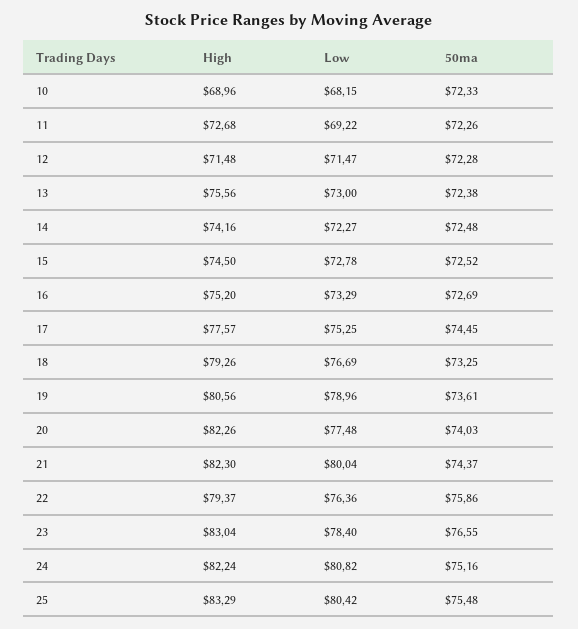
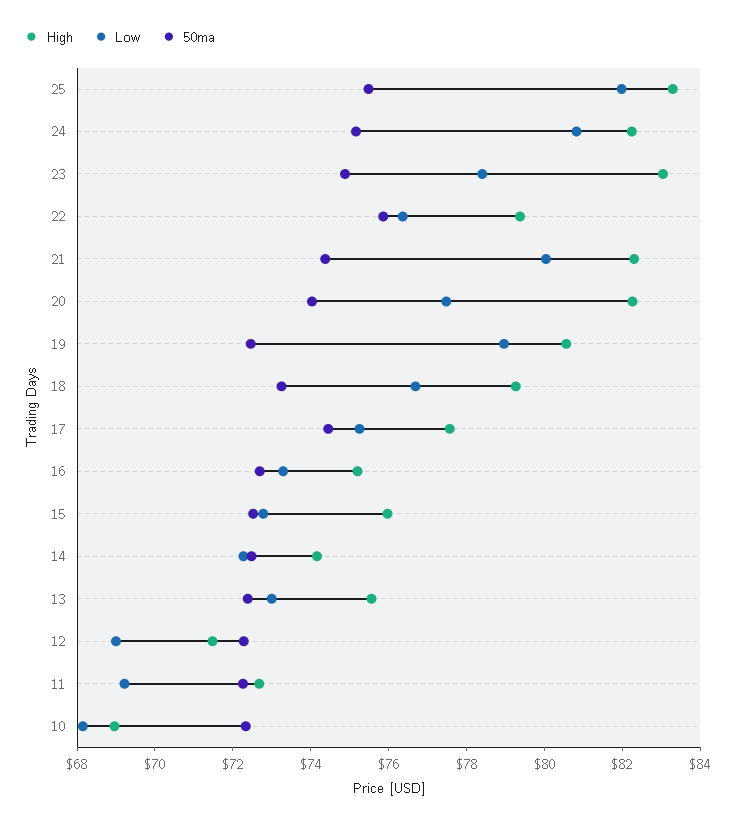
  {
    "High": {
      "10": 68.96,
      "11": 72.68,
      "12": 71.48,
      "13": 75.56,
      "14": 74.16,
-     "15": 74.5,
+     "15": 76,
      "16": 75.2,
      "17": 77.57,
      "18": 79.26,
      "19": 80.56,
      "20": 82.26,
      "21": 82.3,
      "22": 79.37,
      "23": 83.04,
      "24": 82.24,
      "25": 83.29
    },
    "Low": {
      "10": 68.15,
      "11": 69.22,
-     "12": 71.47,
+     "12": 69,
      "13": 73,
      "14": 72.27,
      "15": 72.78,
      "16": 73.29,
      "17": 75.25,
      "18": 76.69,
      "19": 78.96,
      "20": 77.48,
      "21": 80.04,
      "22": 76.36,
      "23": 78.4,
      "24": 80.82,
-     "25": 80.42
+     "25": 82
    },
    "50ma": {
      "10": 72.33,
      "11": 72.26,
      "12": 72.28,
      "13": 72.38,
      "14": 72.48,
      "15": 72.52,
      "16": 72.69,
      "17": 74.45,
      "18": 73.25,
-     "19": 73.61,
+     "19": 72.5,
      "20": 74.03,
      "21": 74.37,
      "22": 75.86,
-     "23": 76.55,
+     "23": 75,
      "24": 75.16,
      "25": 75.48
    }
  }

